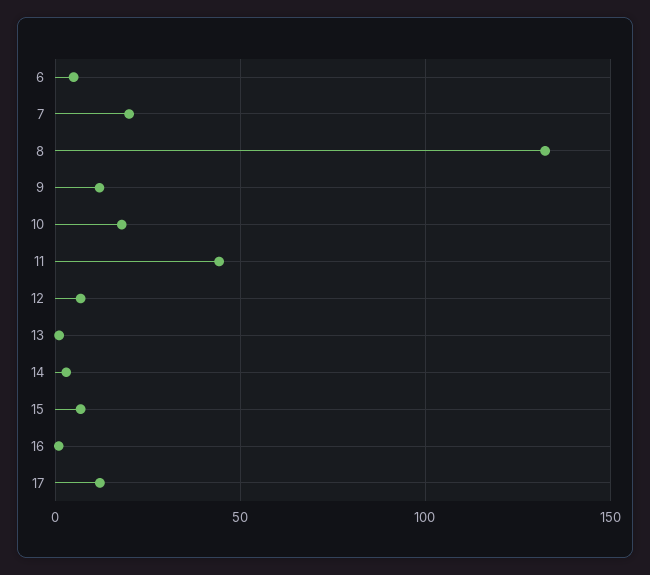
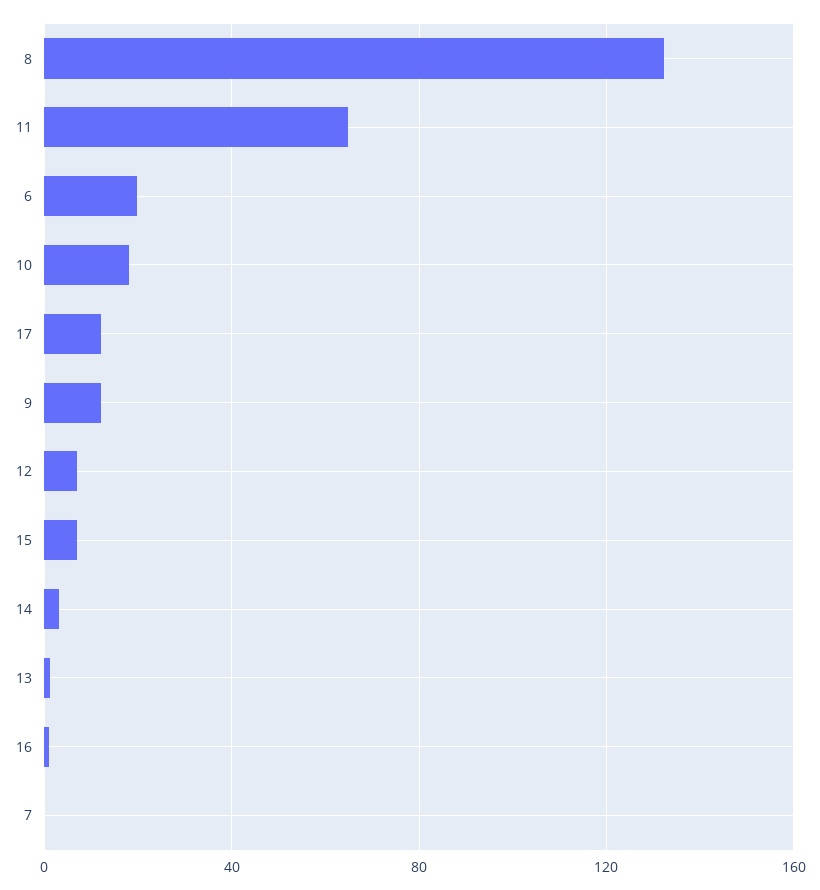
  {
-   "6": 5,
+   "6": 20,
-   "7": 20,
+   "7": 0,
    "8": 130,
    "9": 10,
    "10": 20,
-   "11": 45,
+   "11": 65,
    "12": 5,
    "13": 0,
    "14": 5,
    "15": 5,
    "16": 0,
    "17": 10
  }

